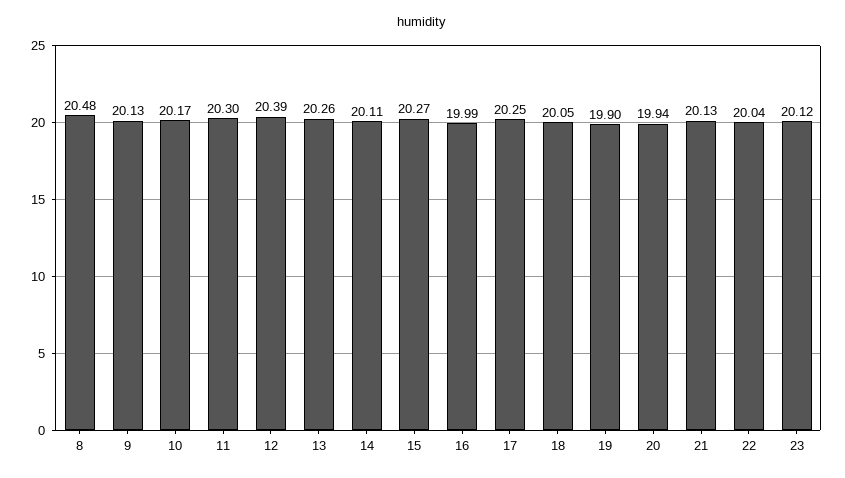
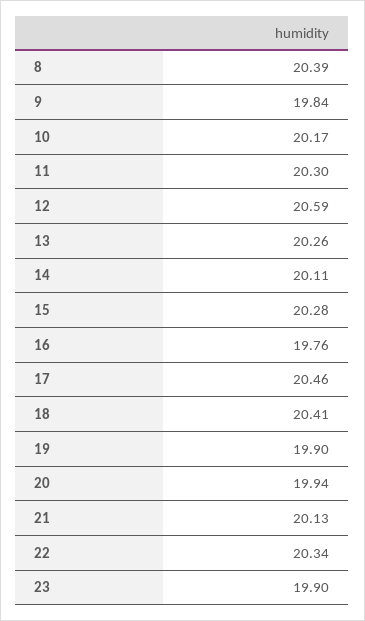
  {
-   "8": 20.48,
+   "8": 20.39,
-   "9": 20.13,
+   "9": 19.84,
    "10": 20.17,
    "11": 20.3,
-   "12": 20.39,
+   "12": 20.59,
    "13": 20.26,
    "14": 20.11,
-   "15": 20.27,
+   "15": 20.28,
-   "16": 19.99,
+   "16": 19.76,
-   "17": 20.25,
+   "17": 20.46,
-   "18": 20.05,
+   "18": 20.41,
    "19": 19.9,
    "20": 19.94,
    "21": 20.13,
-   "22": 20.04,
+   "22": 20.34,
-   "23": 20.12
+   "23": 19.9
  }

